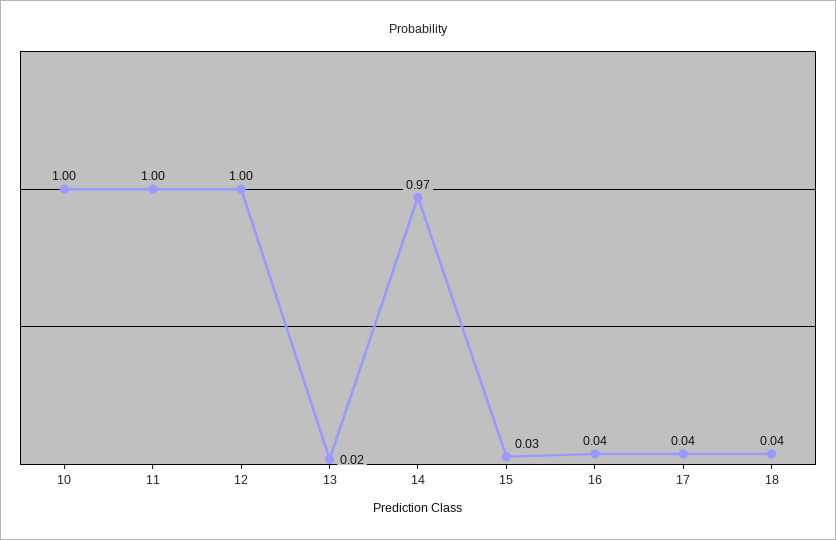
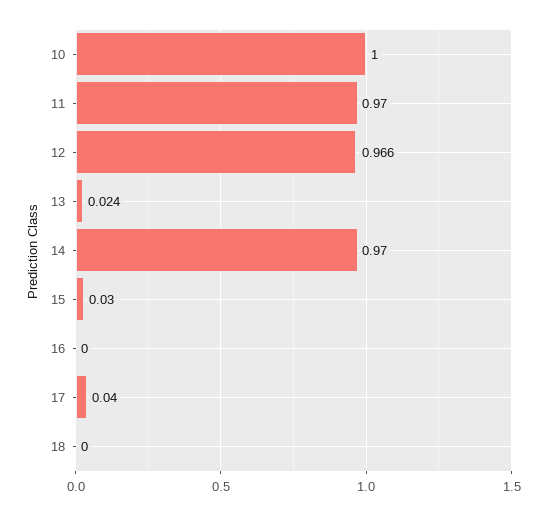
  {
    "10": 1,
-   "11": 1,
+   "11": 0.97,
-   "12": 1,
+   "12": 0.966,
    "13": 0.024,
    "14": 0.97,
    "15": 0.03,
-   "16": 0.04,
+   "16": 0,
    "17": 0.04,
-   "18": 0.04
+   "18": 0
  }

